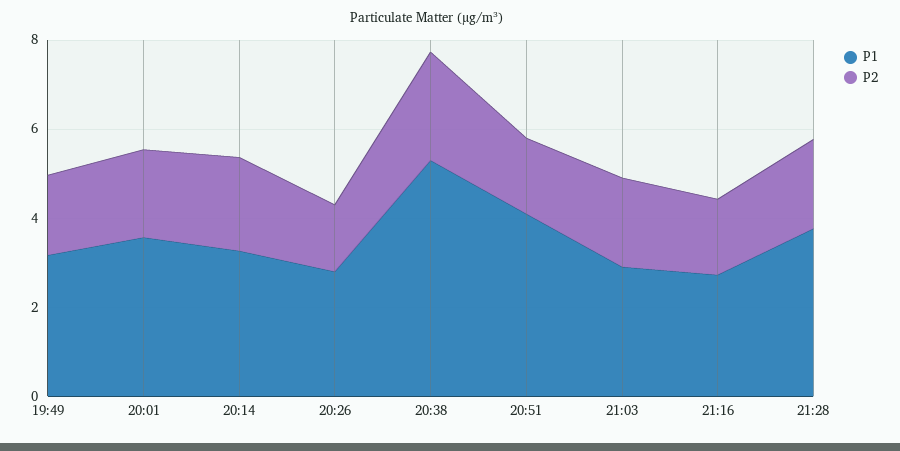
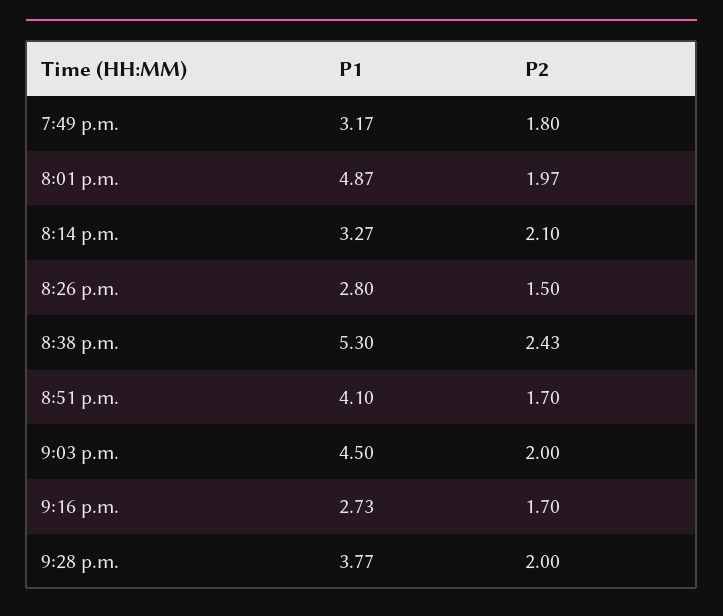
  {
    "P1": {
      "19:49": 3.17,
-     "20:01": 3.5,
+     "20:01": 4.87,
      "20:14": 3.27,
      "20:26": 2.8,
      "20:38": 5.3,
      "20:51": 4.1,
-     "21:03": 3,
+     "21:03": 4.5,
      "21:16": 2.73,
      "21:28": 3.77
    },
    "P2": {
      "19:49": 1.8,
      "20:01": 1.97,
      "20:14": 2.1,
      "20:26": 1.5,
      "20:38": 2.43,
      "20:51": 1.7,
      "21:03": 2,
      "21:16": 1.7,
      "21:28": 2
    }
  }

